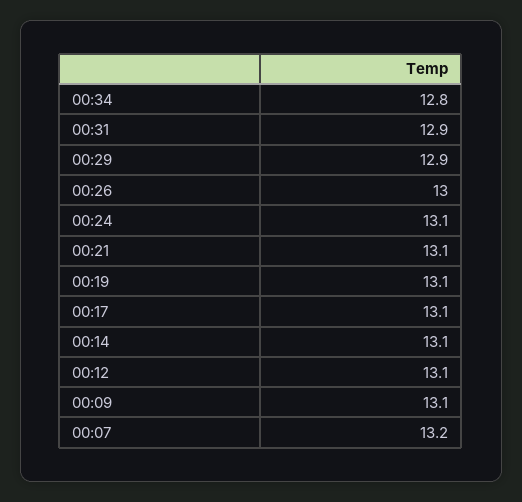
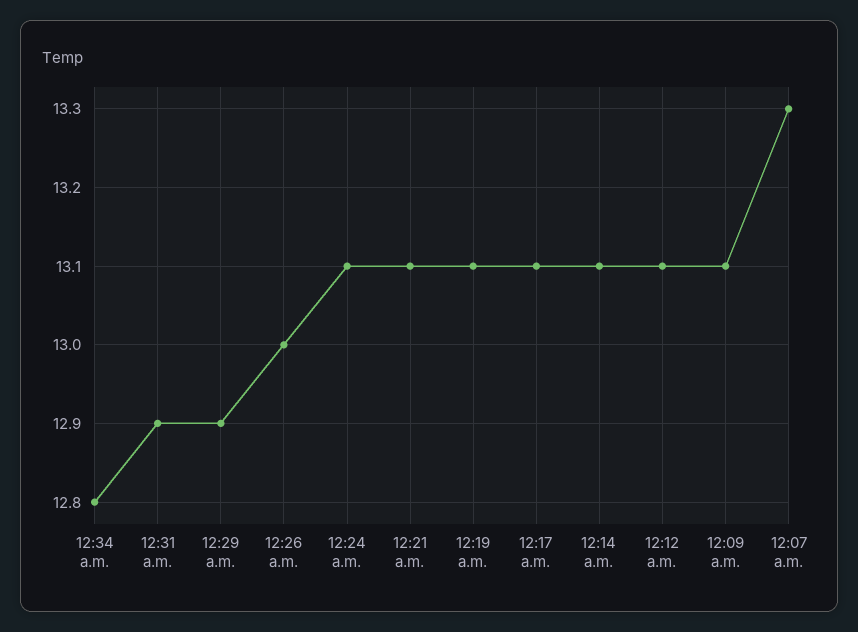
  {
    "00:34": 12.8,
    "00:31": 12.9,
    "00:29": 12.9,
    "00:26": 13,
    "00:24": 13.1,
    "00:21": 13.1,
    "00:19": 13.1,
    "00:17": 13.1,
    "00:14": 13.1,
    "00:12": 13.1,
    "00:09": 13.1,
-   "00:07": 13.2
+   "00:07": 13.3
  }

